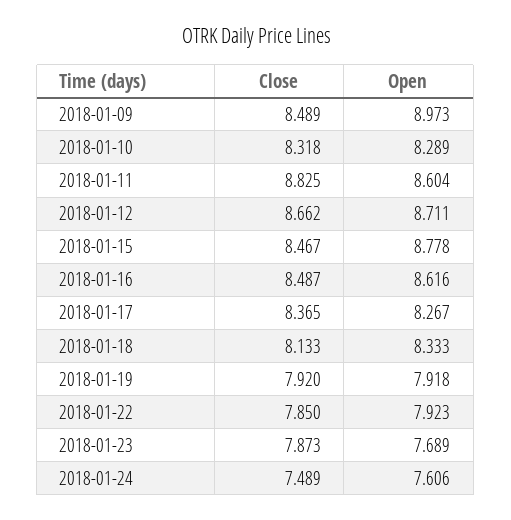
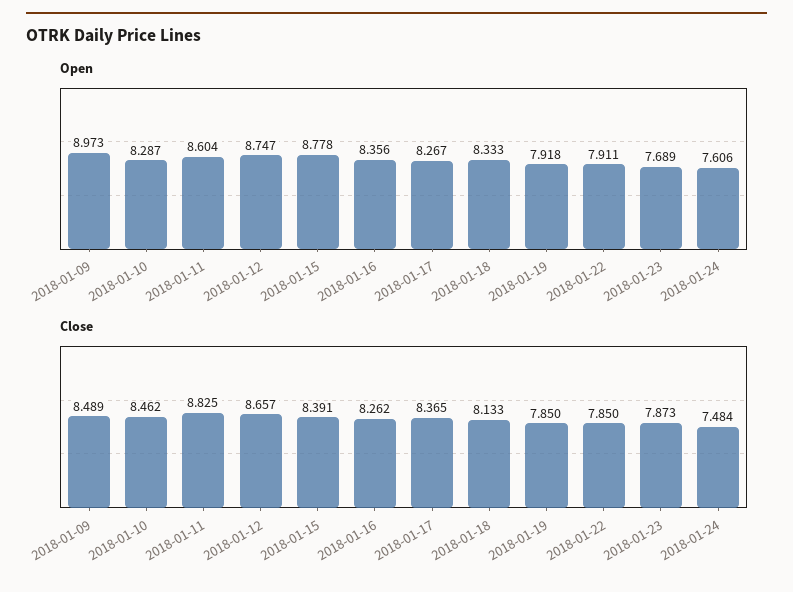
  {
    "Close": {
      "2018-01-09": 8.489,
-     "2018-01-10": 8.318,
+     "2018-01-10": 8.462,
      "2018-01-11": 8.825,
-     "2018-01-12": 8.662,
+     "2018-01-12": 8.657,
-     "2018-01-15": 8.467,
+     "2018-01-15": 8.391,
-     "2018-01-16": 8.487,
+     "2018-01-16": 8.262,
      "2018-01-17": 8.365,
      "2018-01-18": 8.133,
-     "2018-01-19": 7.92,
+     "2018-01-19": 7.85,
      "2018-01-22": 7.85,
      "2018-01-23": 7.873,
-     "2018-01-24": 7.489
+     "2018-01-24": 7.484
    },
    "Open": {
      "2018-01-09": 8.973,
-     "2018-01-10": 8.289,
+     "2018-01-10": 8.287,
      "2018-01-11": 8.604,
-     "2018-01-12": 8.711,
+     "2018-01-12": 8.747,
      "2018-01-15": 8.778,
-     "2018-01-16": 8.616,
+     "2018-01-16": 8.356,
      "2018-01-17": 8.267,
      "2018-01-18": 8.333,
      "2018-01-19": 7.918,
-     "2018-01-22": 7.923,
+     "2018-01-22": 7.911,
      "2018-01-23": 7.689,
      "2018-01-24": 7.606
    }
  }

